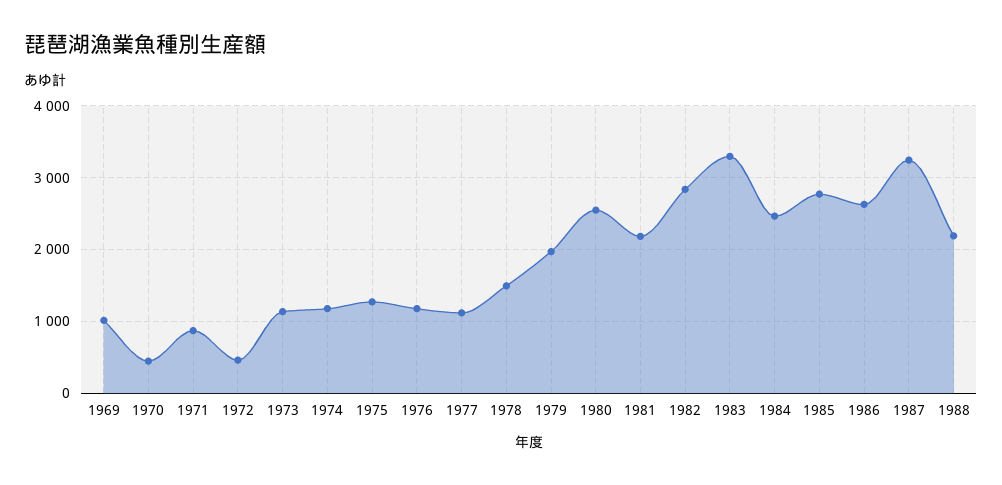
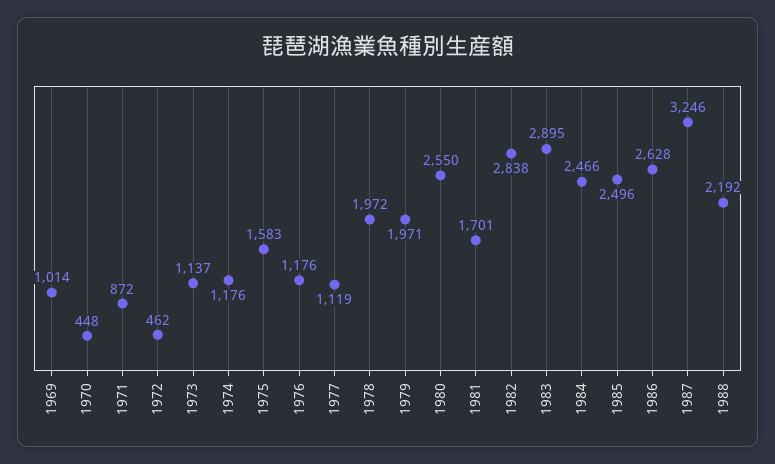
  {
    "1969": 1014,
    "1970": 448,
    "1971": 872,
    "1972": 462,
    "1973": 1137,
    "1974": 1176,
-   "1975": 1300,
+   "1975": 1583,
    "1976": 1176,
    "1977": 1119,
-   "1978": 1500,
+   "1978": 1972,
    "1979": 1971,
    "1980": 2550,
-   "1981": 2200,
+   "1981": 1701,
    "1982": 2838,
-   "1983": 3300,
+   "1983": 2895,
    "1984": 2466,
-   "1985": 2800,
+   "1985": 2496,
    "1986": 2628,
    "1987": 3246,
    "1988": 2192
  }

